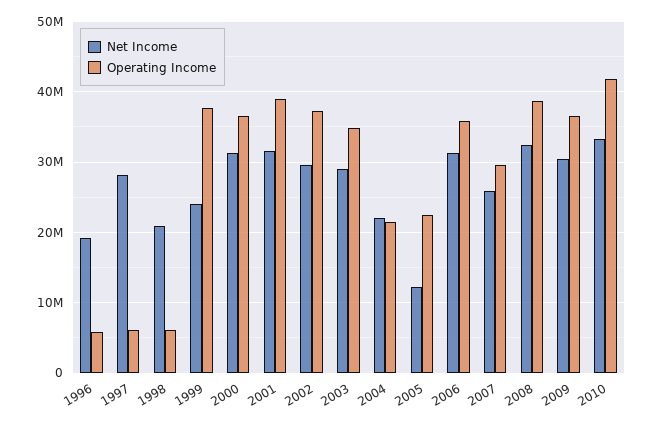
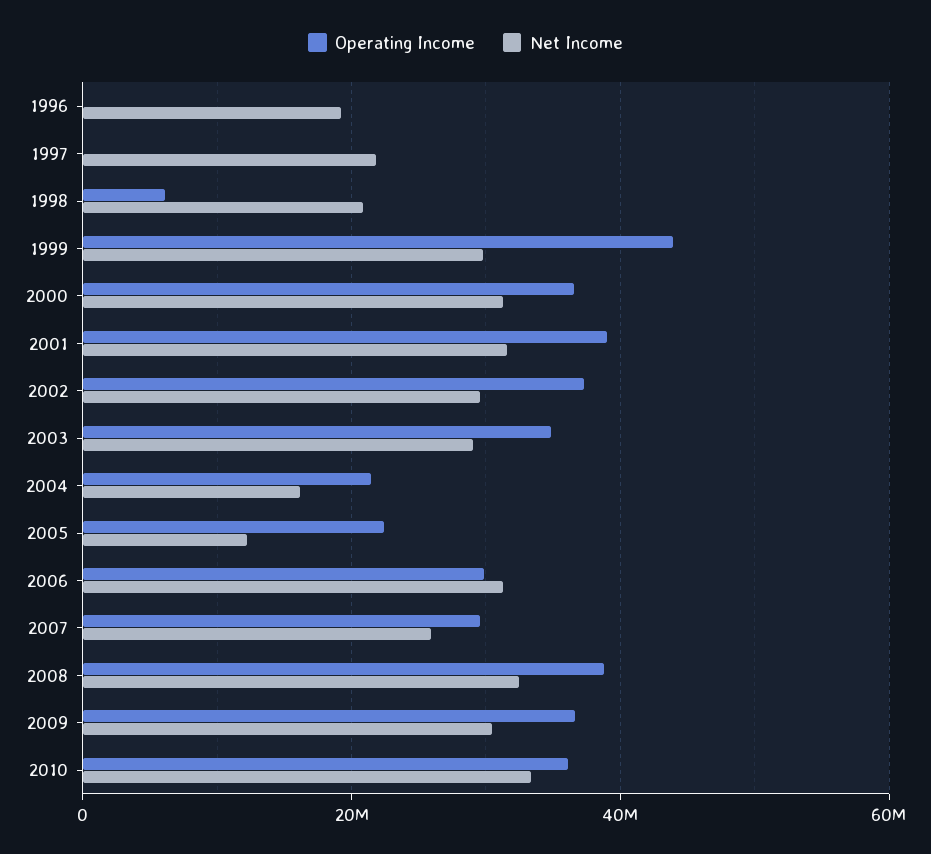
  {
    "Net Income": {
      "1996": 19000000,
-     "1997": 28000000,
+     "1997": 22000000,
      "1998": 21000000,
-     "1999": 24000000,
+     "1999": 30000000,
      "2000": 31000000,
      "2001": 32000000,
      "2002": 30000000,
      "2003": 29000000,
-     "2004": 22000000,
+     "2004": 16000000,
      "2005": 12000000,
      "2006": 31000000,
      "2007": 26000000,
      "2008": 32000000,
      "2009": 30000000,
      "2010": 33000000
    },
    "Operating Income": {
-     "1996": 6000000,
+     "1996": 0,
-     "1997": 6000000,
+     "1997": 0,
      "1998": 6000000,
-     "1999": 38000000,
+     "1999": 44000000,
      "2000": 37000000,
      "2001": 39000000,
      "2002": 37000000,
      "2003": 35000000,
      "2004": 21000000,
      "2005": 22000000,
-     "2006": 36000000,
+     "2006": 30000000,
      "2007": 30000000,
      "2008": 39000000,
      "2009": 37000000,
-     "2010": 42000000
+     "2010": 36000000
    }
  }

